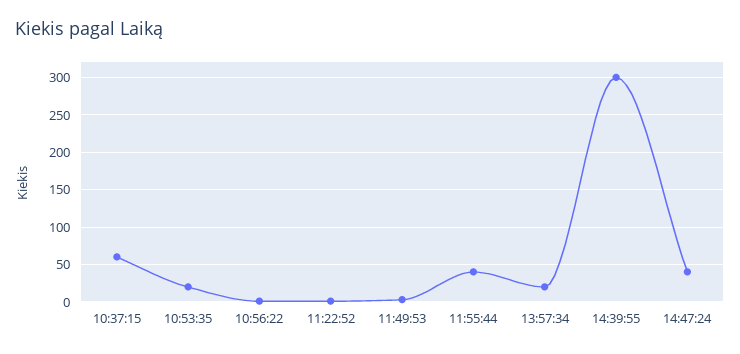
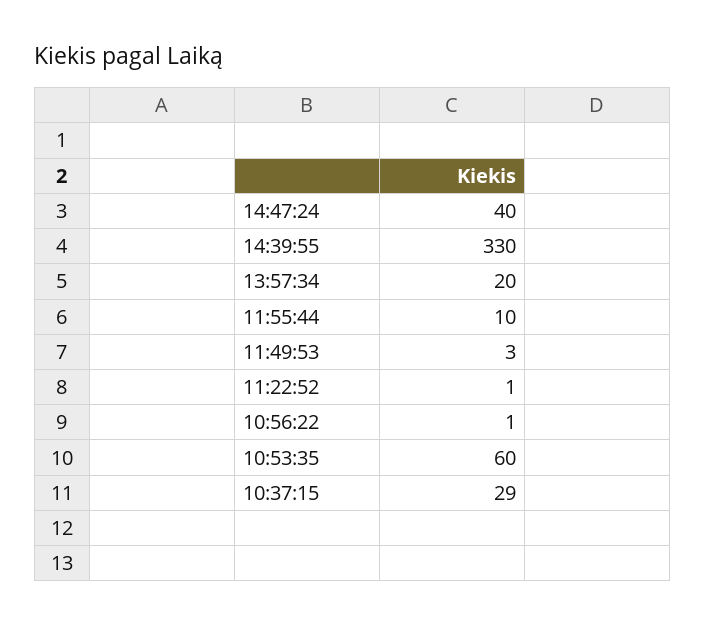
  {
-   "10:37:15": 60,
+   "10:37:15": 29,
-   "10:53:35": 20,
+   "10:53:35": 60,
    "10:56:22": 1,
    "11:22:52": 1,
    "11:49:53": 3,
-   "11:55:44": 40,
+   "11:55:44": 10,
    "13:57:34": 20,
-   "14:39:55": 300,
+   "14:39:55": 330,
    "14:47:24": 40
  }

